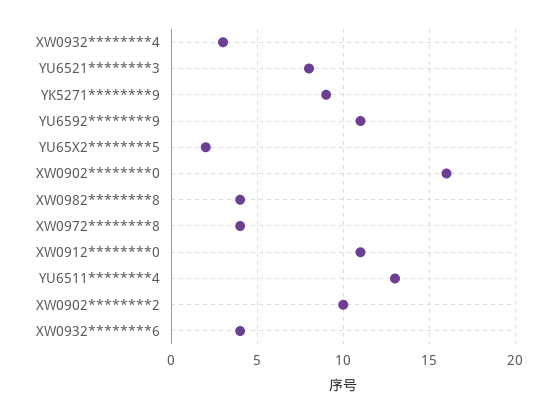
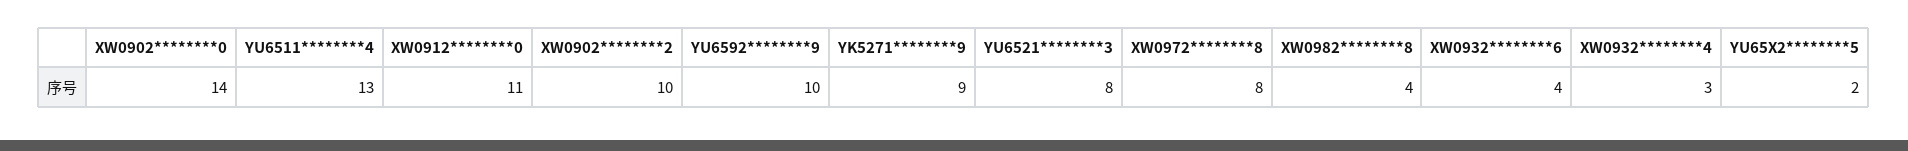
  {
    "XW0932********4": 3,
    "YU6521********3": 8,
    "YK5271********9": 9,
-   "YU6592********9": 11,
+   "YU6592********9": 10,
    "YU65X2********5": 2,
-   "XW0902********0": 16,
+   "XW0902********0": 14,
    "XW0982********8": 4,
-   "XW0972********8": 4,
+   "XW0972********8": 8,
    "XW0912********0": 11,
    "YU6511********4": 13,
    "XW0902********2": 10,
    "XW0932********6": 4
  }

